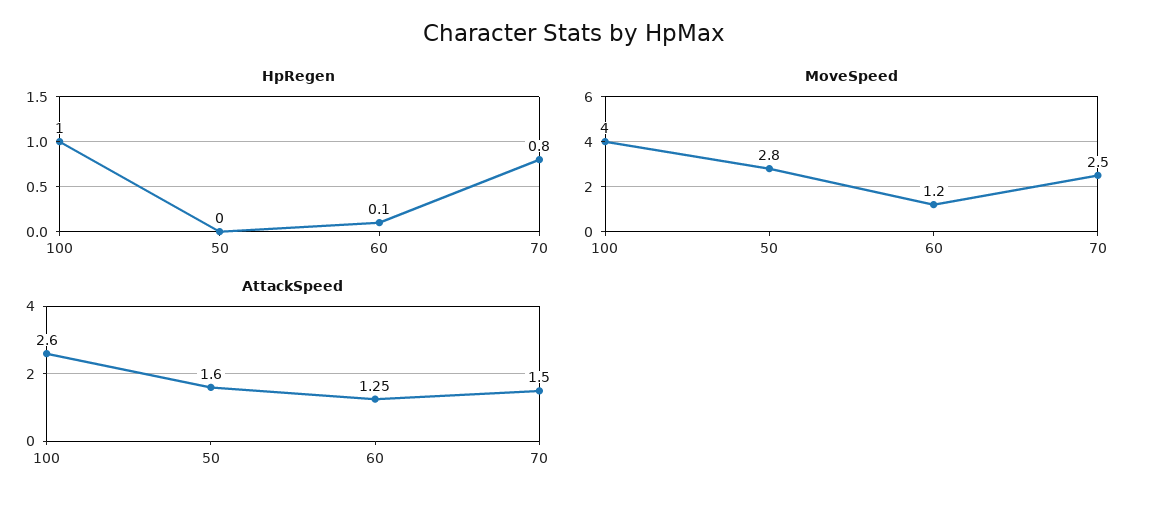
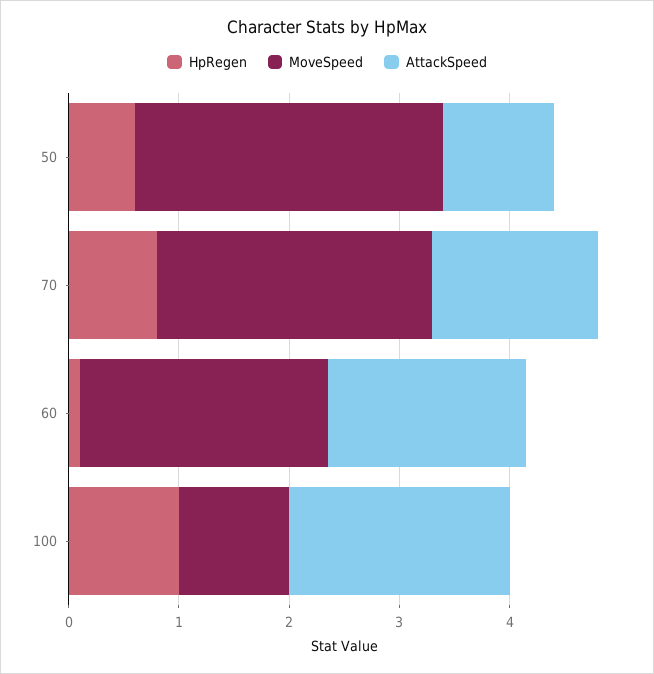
  {
    "HpRegen": {
      "100": 1,
-     "50": 0,
+     "50": 0.6,
      "60": 0.1,
      "70": 0.8
    },
    "MoveSpeed": {
-     "100": 4,
+     "100": 1,
      "50": 2.8,
-     "60": 1.2,
+     "60": 2.2,
      "70": 2.5
    },
    "AttackSpeed": {
-     "100": 2.6,
+     "100": 2,
-     "50": 1.6,
+     "50": 1,
-     "60": 1.25,
+     "60": 1.8,
      "70": 1.5
    }
  }

